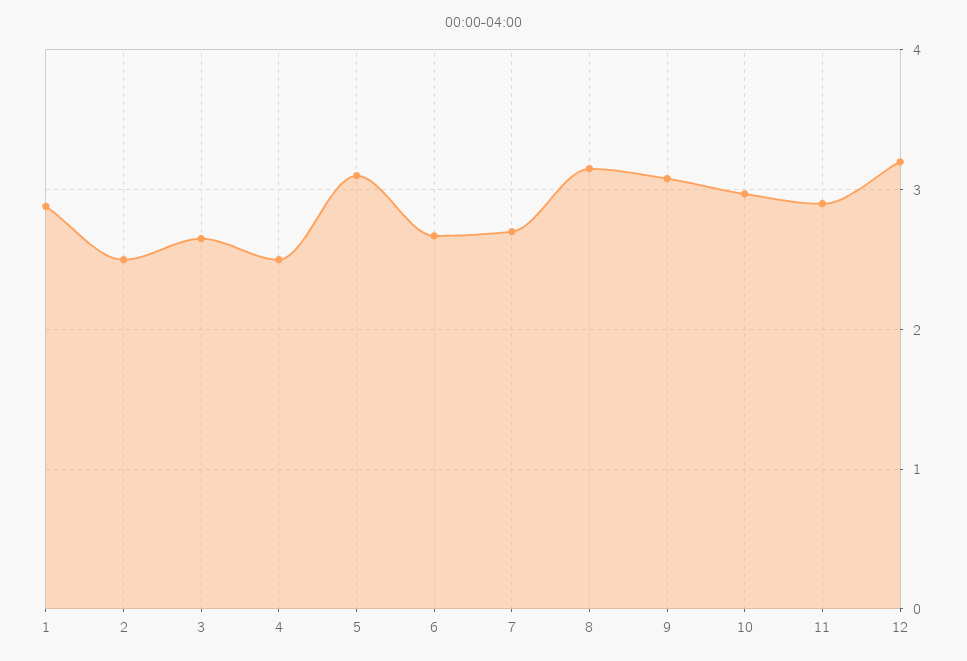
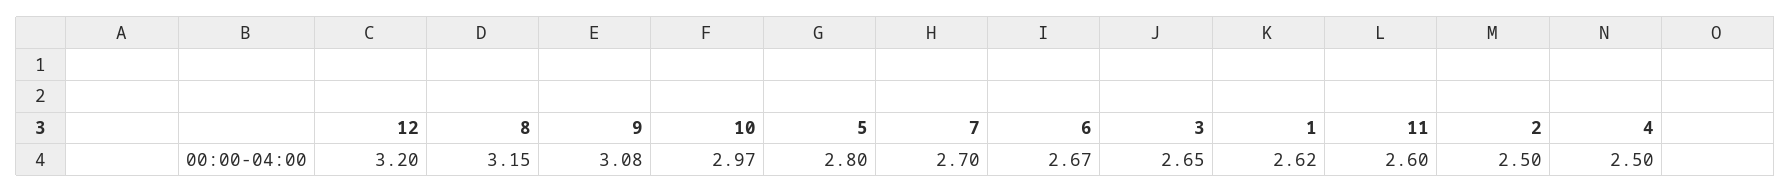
  {
-   "1": 2.9,
+   "1": 2.62,
    "2": 2.5,
    "3": 2.65,
    "4": 2.5,
-   "5": 3.1,
+   "5": 2.8,
    "6": 2.67,
    "7": 2.7,
    "8": 3.15,
    "9": 3.08,
    "10": 2.97,
-   "11": 2.9,
+   "11": 2.6,
    "12": 3.2
  }

